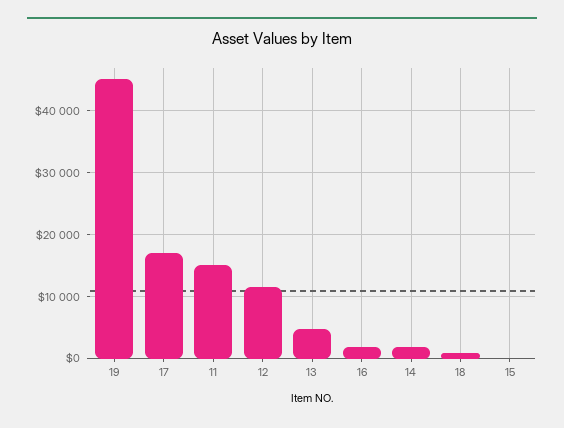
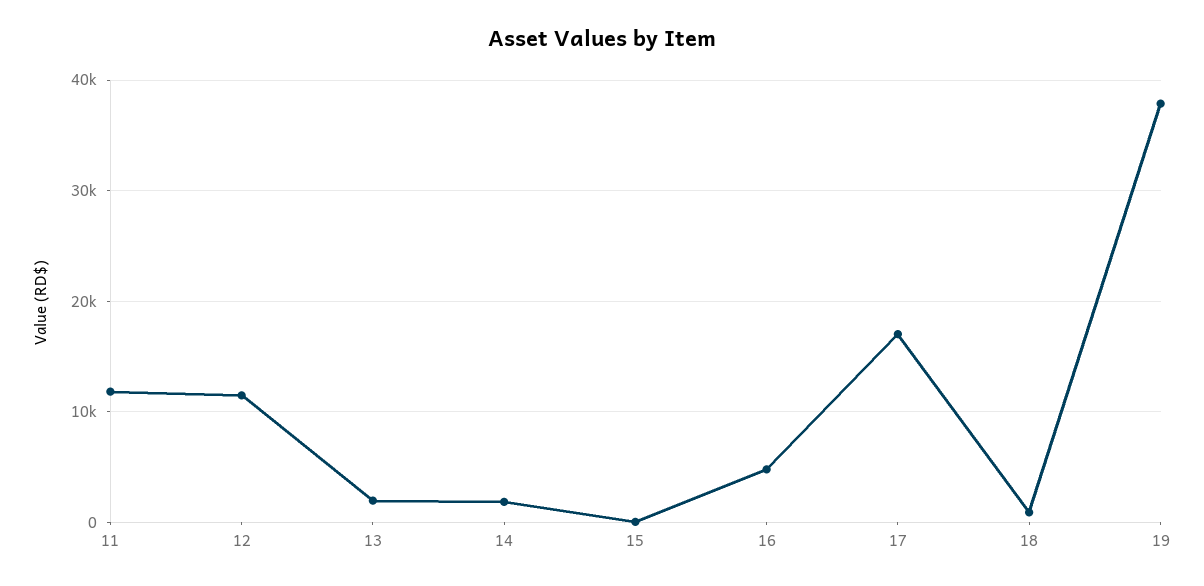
  {
-   "19": 45000,
+   "19": 38000,
    "17": 17000,
-   "11": 15000,
+   "11": 12000,
    "12": 11000,
-   "13": 5000,
+   "13": 2000,
-   "16": 2000,
+   "16": 5000,
    "14": 2000,
    "18": 1000,
    "15": 0
  }

